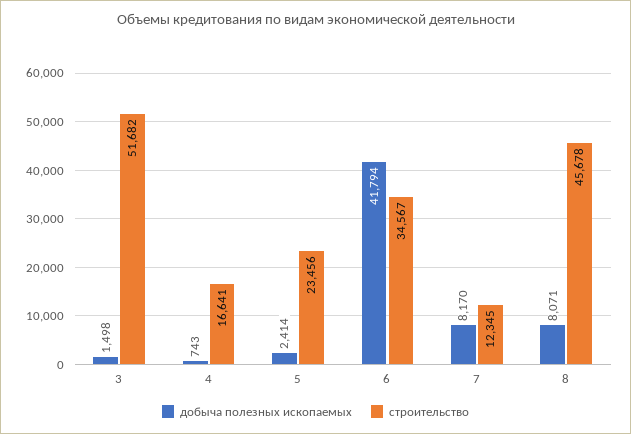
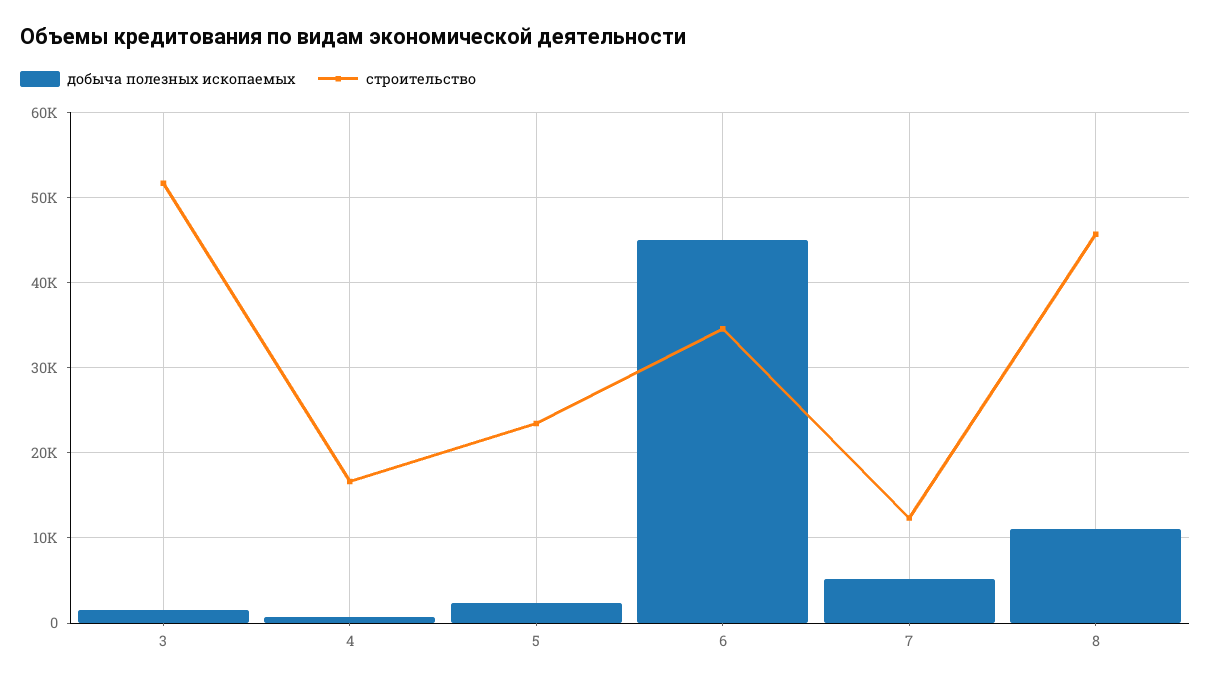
  {
    "добыча полезных ископаемых": {
      "3": 1498,
      "4": 743,
      "5": 2414,
-     "6": 41794,
+     "6": 45000,
-     "7": 8170,
+     "7": 5000,
-     "8": 8071
+     "8": 11000
    },
    "строительство": {
      "3": 51682,
      "4": 16641,
      "5": 23456,
      "6": 34567,
      "7": 12345,
      "8": 45678
    }
  }

